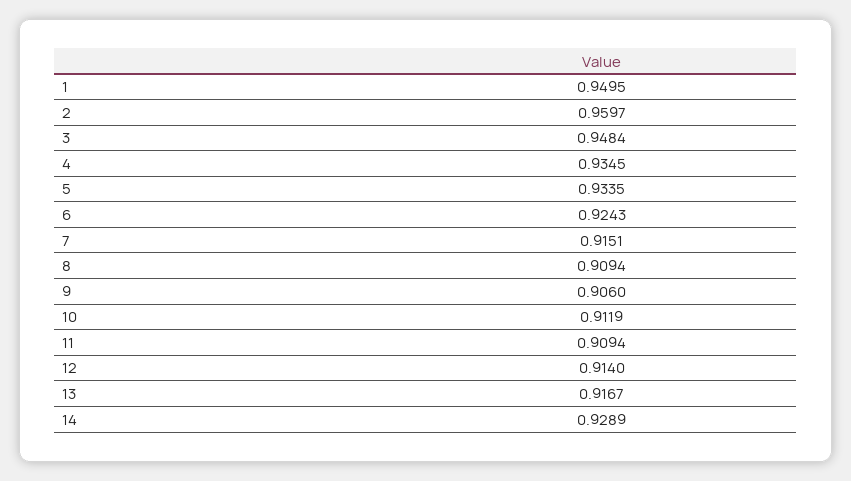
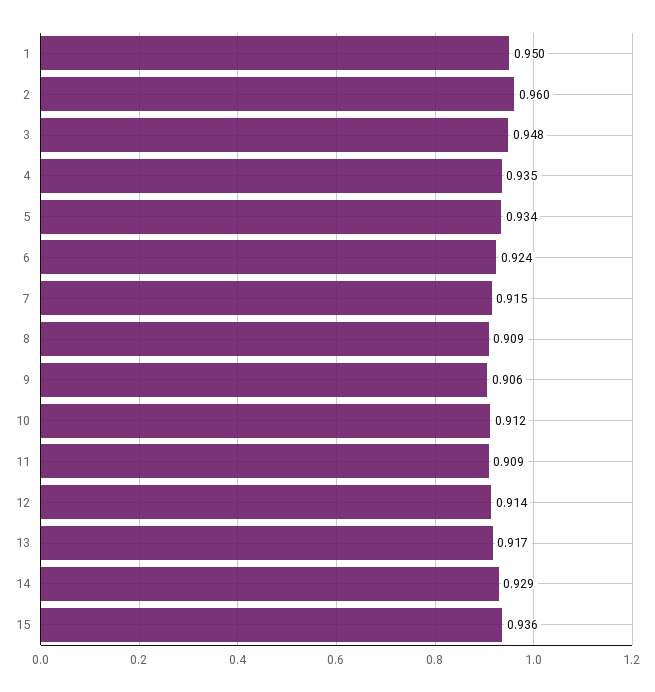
  {
    "1": 0.9495,
    "2": 0.9597,
    "3": 0.9484,
    "4": 0.9345,
    "5": 0.9335,
    "6": 0.9243,
    "7": 0.9151,
    "8": 0.9094,
    "9": 0.906,
    "10": 0.9119,
    "11": 0.9094,
    "12": 0.914,
    "13": 0.9167,
-   "14": 0.9289
+   "14": 0.9289,
+   "15": 0.936
  }

